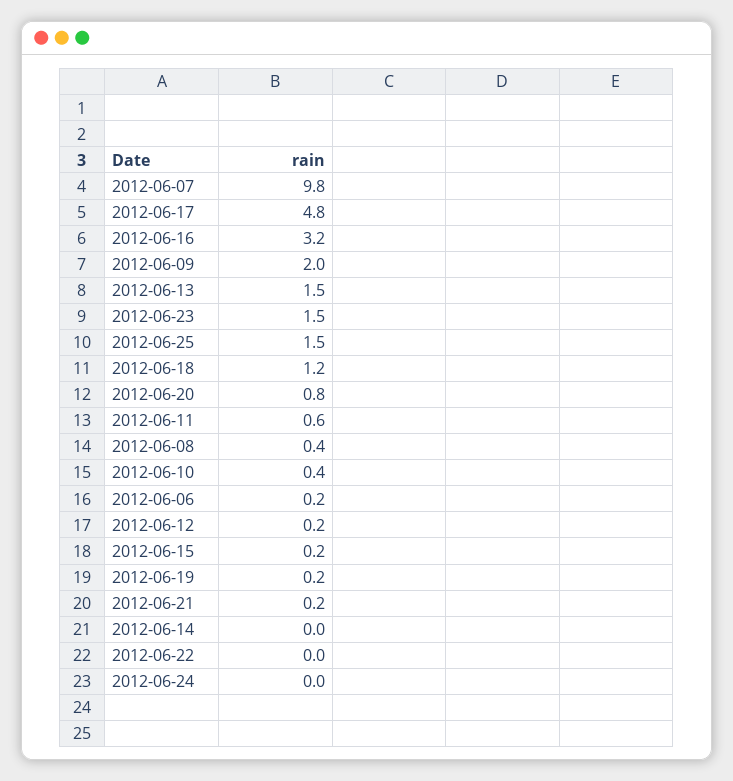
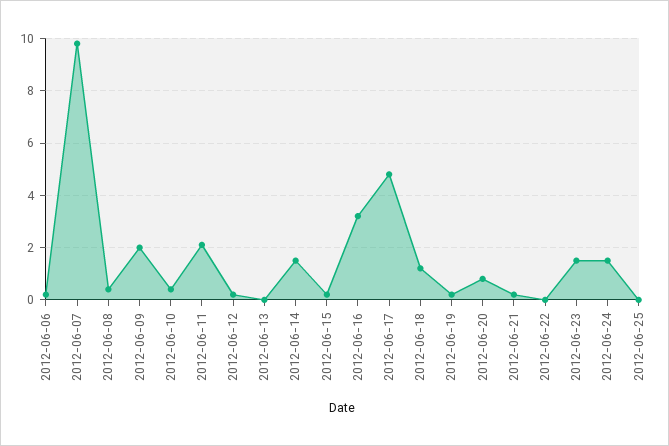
  {
    "2012-06-07": 9.8,
    "2012-06-17": 4.8,
    "2012-06-16": 3.2,
    "2012-06-09": 2,
-   "2012-06-13": 1.5,
+   "2012-06-13": 0,
    "2012-06-23": 1.5,
-   "2012-06-25": 1.5,
+   "2012-06-25": 0,
    "2012-06-18": 1.2,
    "2012-06-20": 0.8,
-   "2012-06-11": 0.6,
+   "2012-06-11": 2,
    "2012-06-08": 0.4,
    "2012-06-10": 0.4,
    "2012-06-06": 0.2,
    "2012-06-12": 0.2,
    "2012-06-15": 0.2,
    "2012-06-19": 0.2,
    "2012-06-21": 0.2,
-   "2012-06-14": 0,
+   "2012-06-14": 1.5,
    "2012-06-22": 0,
-   "2012-06-24": 0
+   "2012-06-24": 1.5
  }

